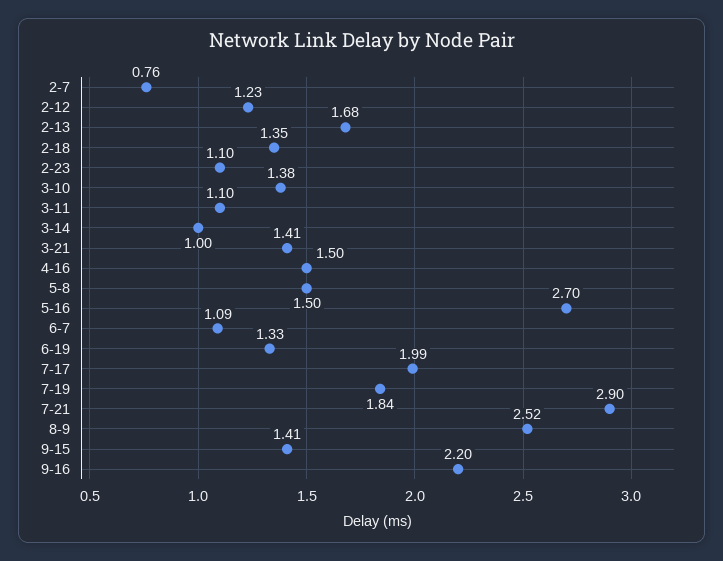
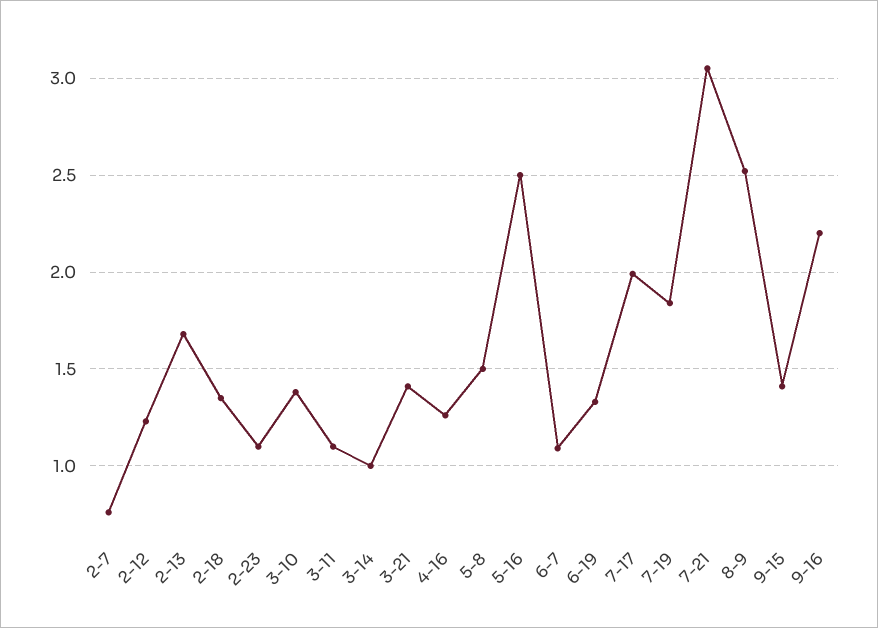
  {
    "2-7": 0.76,
    "2-12": 1.23,
    "2-13": 1.68,
    "2-18": 1.35,
    "2-23": 1.1,
    "3-10": 1.38,
    "3-11": 1.1,
    "3-14": 1,
    "3-21": 1.41,
-   "4-16": 1.5,
+   "4-16": 1.25,
    "5-8": 1.5,
-   "5-16": 2.7,
+   "5-16": 2.5,
    "6-7": 1.09,
    "6-19": 1.33,
    "7-17": 1.99,
    "7-19": 1.84,
-   "7-21": 2.9,
+   "7-21": 3.05,
    "8-9": 2.52,
    "9-15": 1.41,
    "9-16": 2.2
  }

